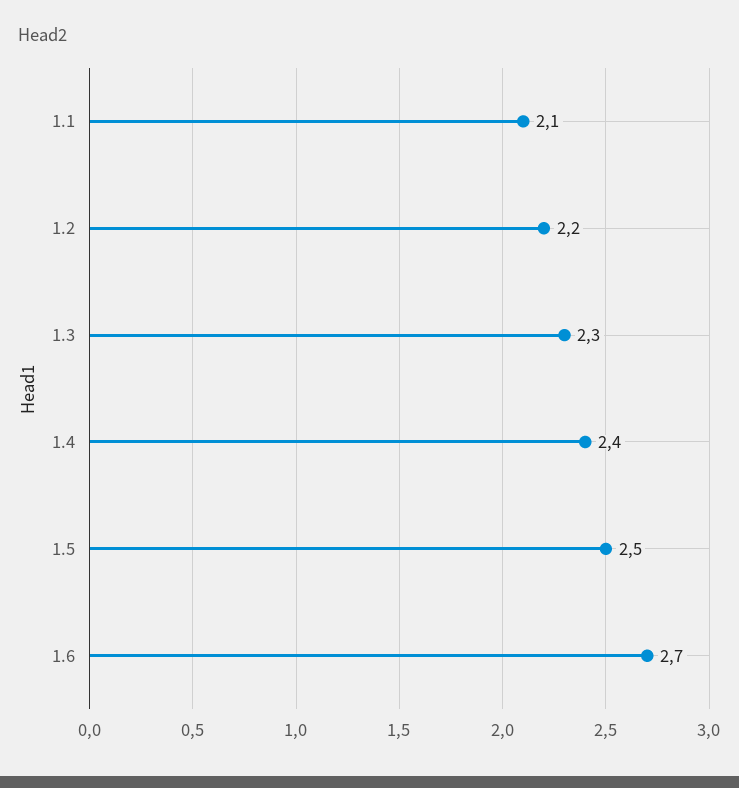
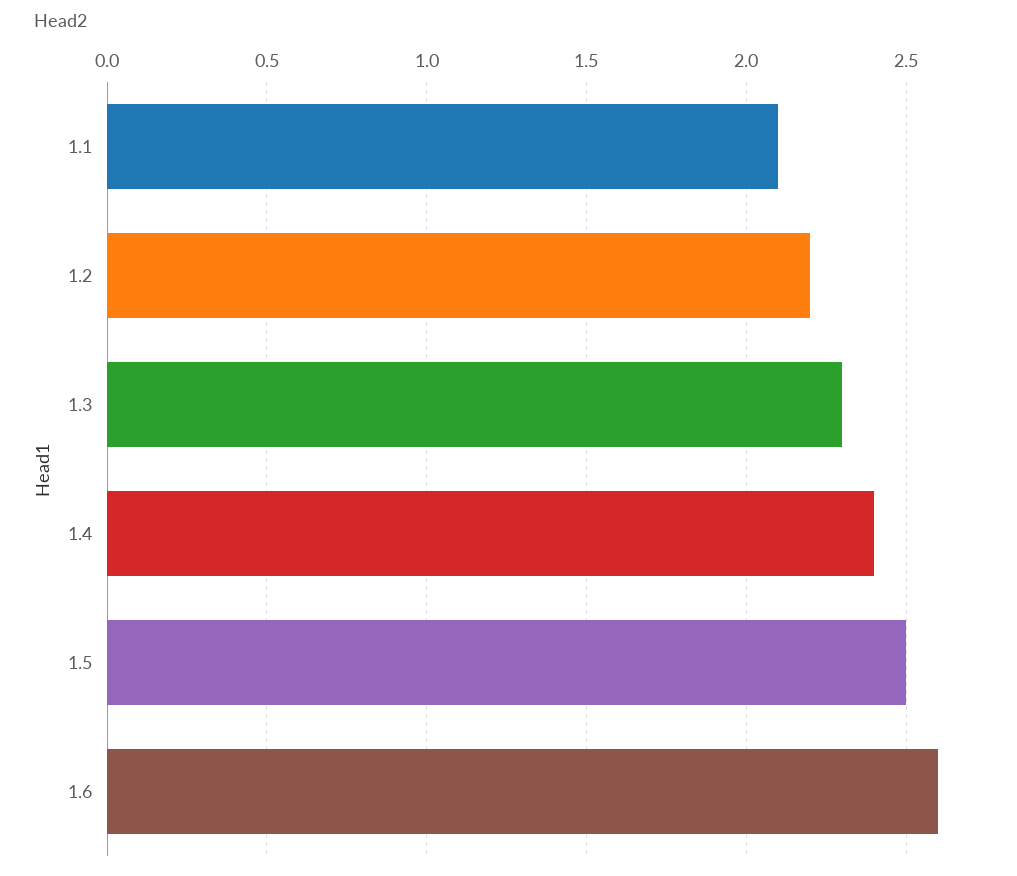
  {
    "1.1": 2.1,
    "1.2": 2.2,
    "1.3": 2.3,
    "1.4": 2.4,
    "1.5": 2.5,
-   "1.6": 2.7
+   "1.6": 2.6
  }

